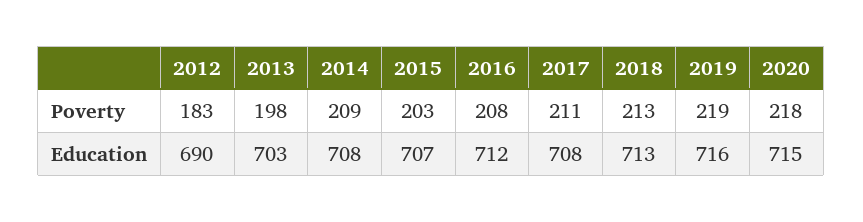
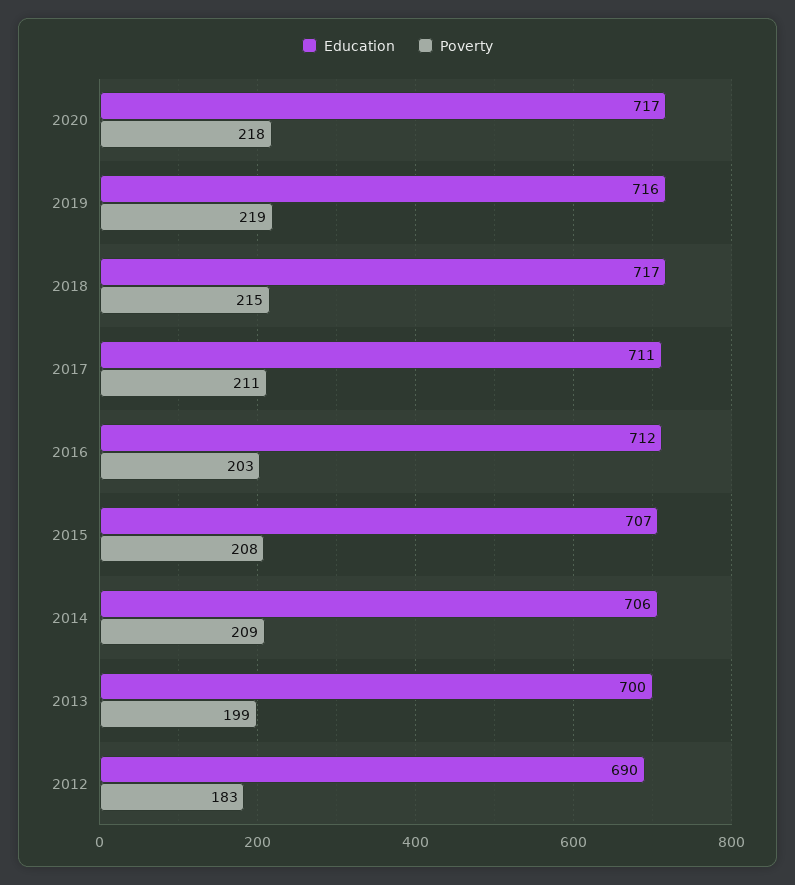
  {
    "Poverty": {
      "2012": 183,
-     "2013": 198,
+     "2013": 199,
      "2014": 209,
-     "2015": 203,
+     "2015": 208,
-     "2016": 208,
+     "2016": 203,
      "2017": 211,
-     "2018": 213,
+     "2018": 215,
      "2019": 219,
      "2020": 218
    },
    "Education": {
      "2012": 690,
-     "2013": 703,
+     "2013": 700,
-     "2014": 708,
+     "2014": 706,
      "2015": 707,
      "2016": 712,
-     "2017": 708,
+     "2017": 711,
-     "2018": 713,
+     "2018": 717,
      "2019": 716,
-     "2020": 715
+     "2020": 717
    }
  }

